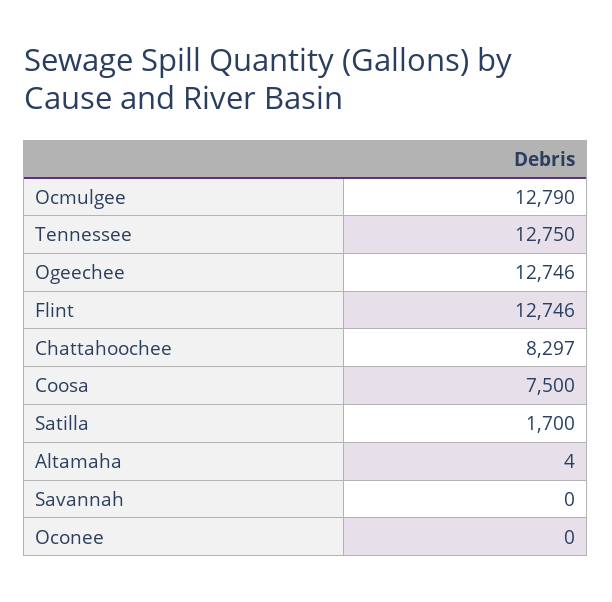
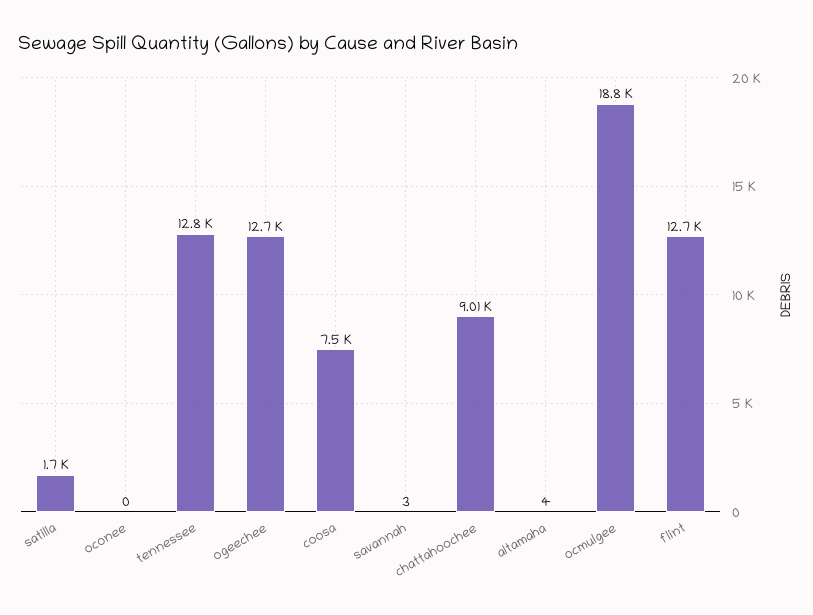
  {
-   "Ocmulgee": 12790,
+   "Ocmulgee": 18800,
    "Tennessee": 12750,
    "Ogeechee": 12746,
    "Flint": 12746,
-   "Chattahoochee": 8297,
+   "Chattahoochee": 9010,
    "Coosa": 7500,
    "Satilla": 1700,
    "Altamaha": 4,
-   "Savannah": 0,
+   "Savannah": 3,
    "Oconee": 0
  }

